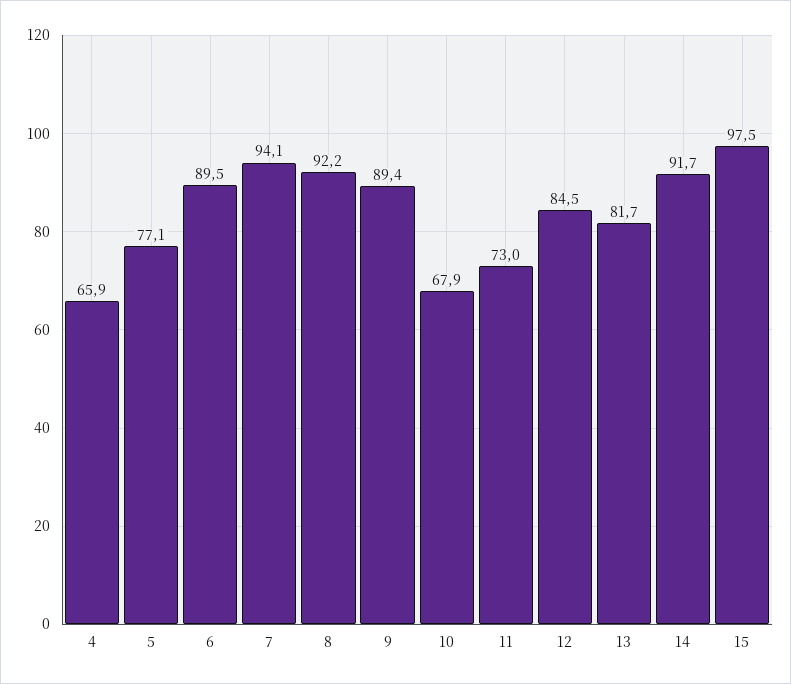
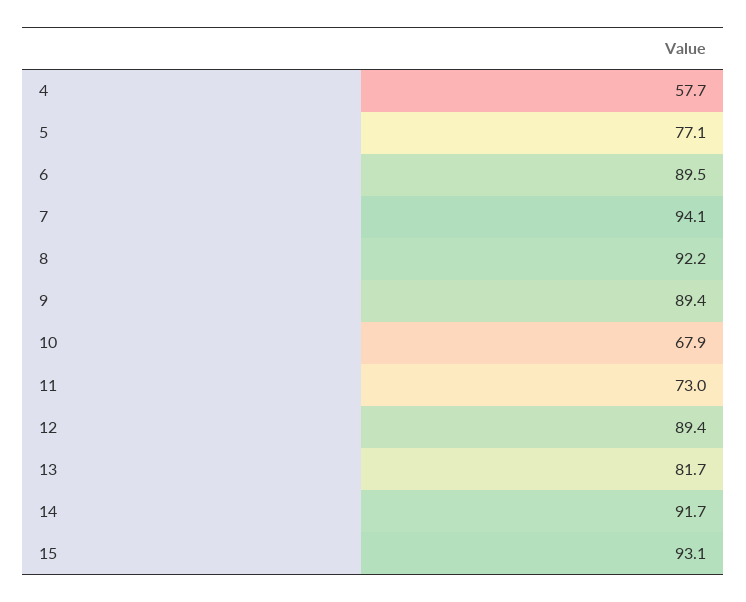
  {
-   "4": 65.9,
+   "4": 57.7,
    "5": 77.1,
    "6": 89.5,
    "7": 94.1,
    "8": 92.2,
    "9": 89.4,
    "10": 67.9,
    "11": 73,
-   "12": 84.5,
+   "12": 89.4,
    "13": 81.7,
    "14": 91.7,
-   "15": 97.5
+   "15": 93.1
  }

